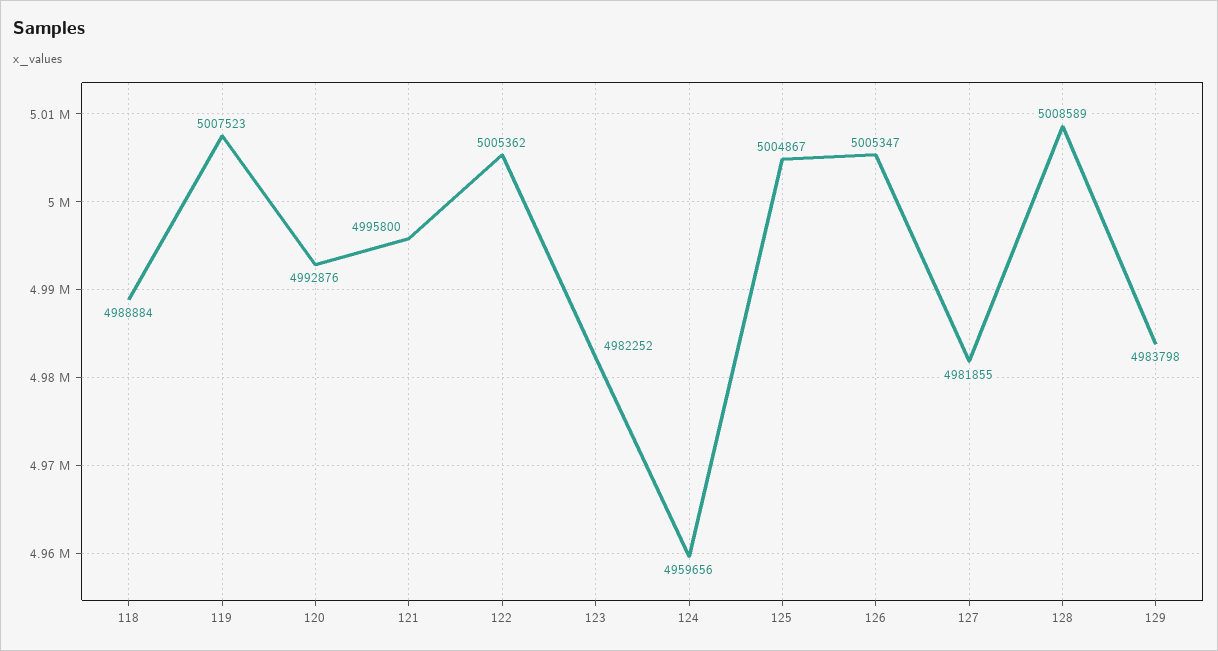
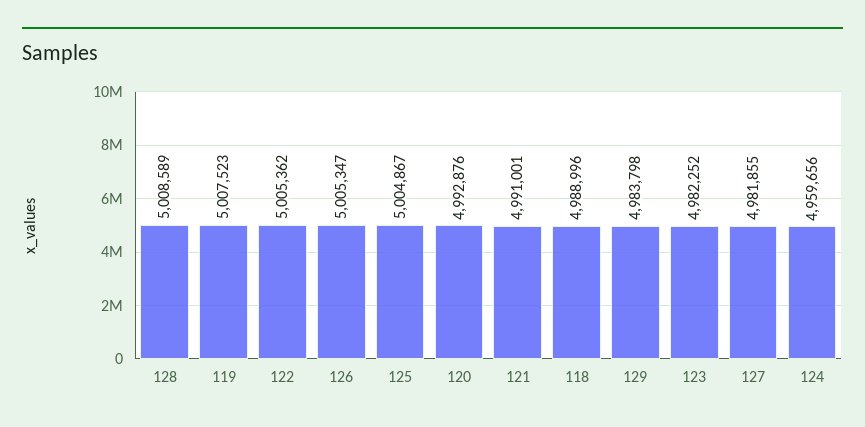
  {
-   "118": 4988884,
+   "118": 4988996,
    "119": 5007523,
    "120": 4992876,
-   "121": 4995800,
+   "121": 4991001,
    "122": 5005362,
    "123": 4982252,
    "124": 4959656,
    "125": 5004867,
    "126": 5005347,
    "127": 4981855,
    "128": 5008589,
    "129": 4983798
  }

